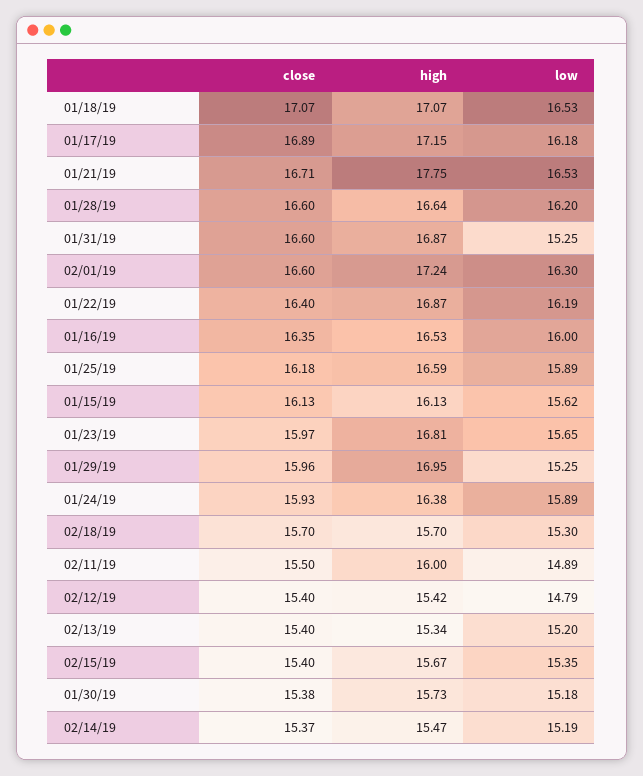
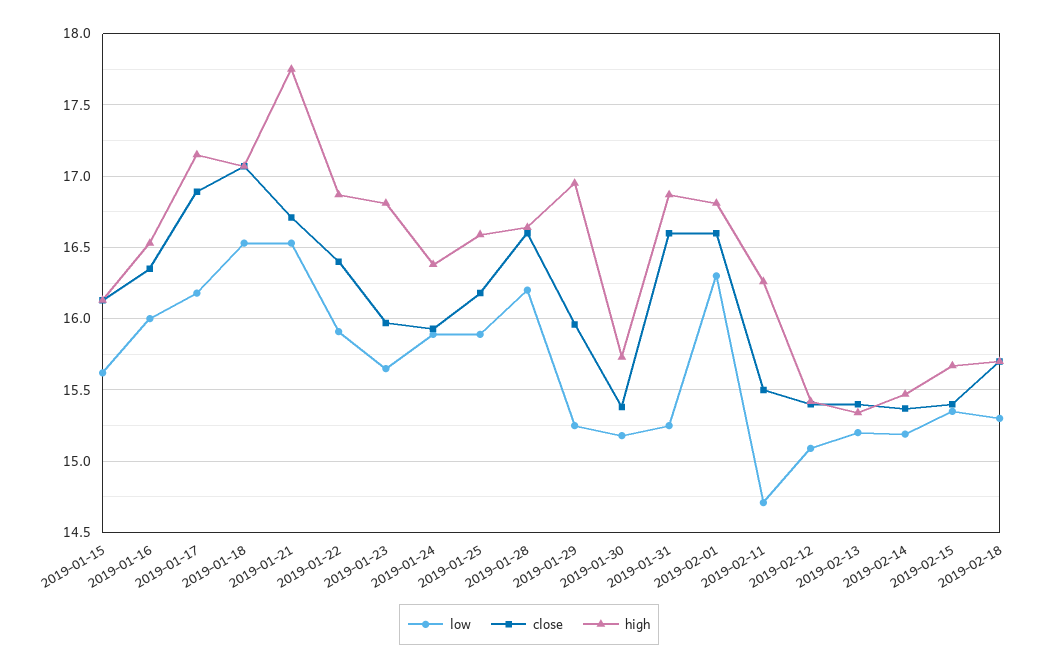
  {
    "close": {
      "01/18/19": 17.07,
      "01/17/19": 16.89,
      "01/21/19": 16.71,
      "01/28/19": 16.6,
      "01/31/19": 16.6,
      "02/01/19": 16.6,
      "01/22/19": 16.4,
      "01/16/19": 16.35,
      "01/25/19": 16.18,
      "01/15/19": 16.13,
      "01/23/19": 15.97,
      "01/29/19": 15.96,
      "01/24/19": 15.93,
      "02/18/19": 15.7,
      "02/11/19": 15.5,
      "02/12/19": 15.4,
      "02/13/19": 15.4,
      "02/15/19": 15.4,
      "01/30/19": 15.38,
      "02/14/19": 15.37
    },
    "high": {
      "01/18/19": 17.07,
      "01/17/19": 17.15,
      "01/21/19": 17.75,
      "01/28/19": 16.64,
      "01/31/19": 16.87,
-     "02/01/19": 17.24,
+     "02/01/19": 16.8,
      "01/22/19": 16.87,
      "01/16/19": 16.53,
      "01/25/19": 16.59,
      "01/15/19": 16.13,
      "01/23/19": 16.81,
      "01/29/19": 16.95,
      "01/24/19": 16.38,
      "02/18/19": 15.7,
-     "02/11/19": 16,
+     "02/11/19": 16.25,
      "02/12/19": 15.42,
      "02/13/19": 15.34,
      "02/15/19": 15.67,
      "01/30/19": 15.73,
      "02/14/19": 15.47
    },
    "low": {
      "01/18/19": 16.53,
      "01/17/19": 16.18,
      "01/21/19": 16.53,
      "01/28/19": 16.2,
      "01/31/19": 15.25,
      "02/01/19": 16.3,
-     "01/22/19": 16.19,
+     "01/22/19": 15.9,
      "01/16/19": 16,
      "01/25/19": 15.89,
      "01/15/19": 15.62,
      "01/23/19": 15.65,
      "01/29/19": 15.25,
      "01/24/19": 15.89,
      "02/18/19": 15.3,
-     "02/11/19": 14.89,
+     "02/11/19": 14.7,
-     "02/12/19": 14.79,
+     "02/12/19": 15.1,
      "02/13/19": 15.2,
      "02/15/19": 15.35,
      "01/30/19": 15.18,
      "02/14/19": 15.19
    }
  }

